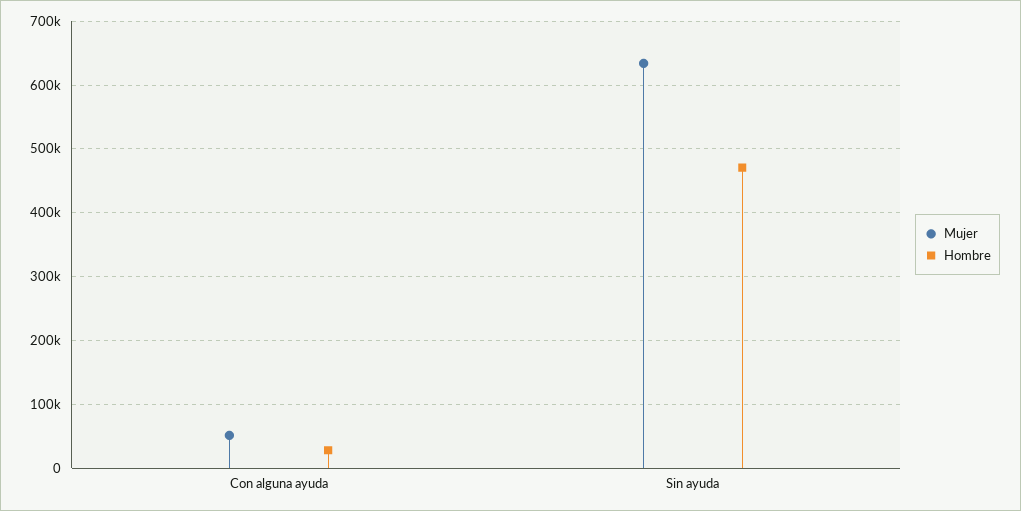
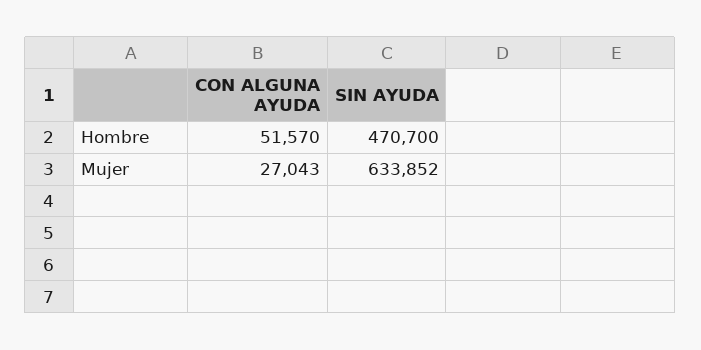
  {
    "Mujer": {
-     "Con alguna ayuda": 50000,
+     "Con alguna ayuda": 27043,
      "Sin ayuda": 633852
    },
    "Hombre": {
-     "Con alguna ayuda": 30000,
+     "Con alguna ayuda": 51570,
      "Sin ayuda": 470700
    }
  }

